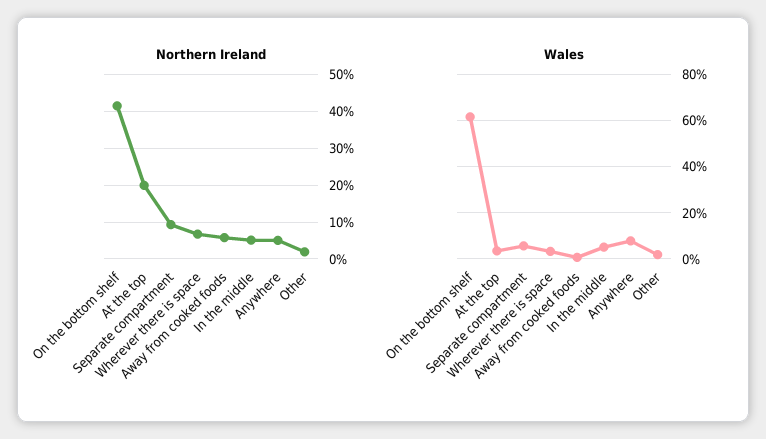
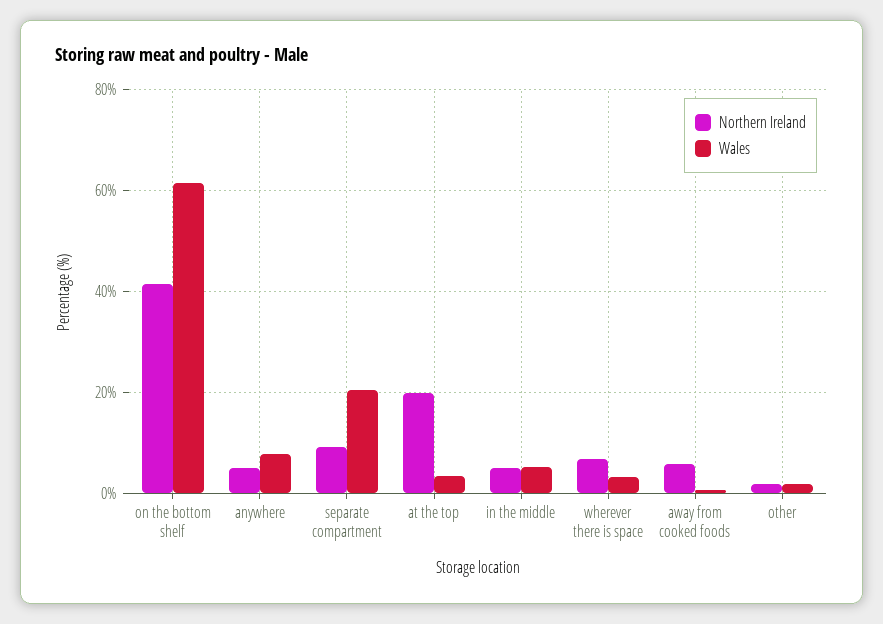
  {
    "Northern Ireland": {
      "On the bottom shelf": 42,
      "At the top": 20,
      "Separate compartment": 10,
      "Wherever there is space": 6,
      "Away from cooked foods": 6,
      "In the middle": 6,
      "Anywhere": 6,
      "Other": 2
    },
    "Wales": {
      "On the bottom shelf": 62,
      "At the top": 4,
-     "Separate compartment": 5,
+     "Separate compartment": 20,
      "Wherever there is space": 4,
      "Away from cooked foods": 0,
      "In the middle": 6,
      "Anywhere": 8,
      "Other": 2
    }
  }

